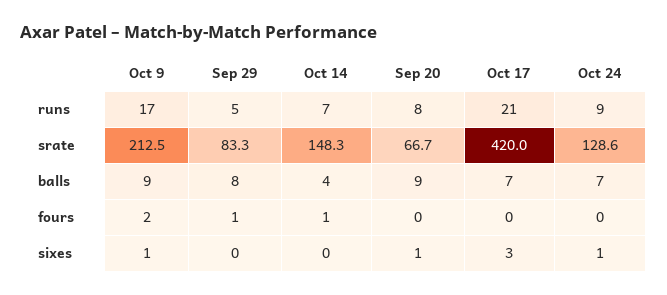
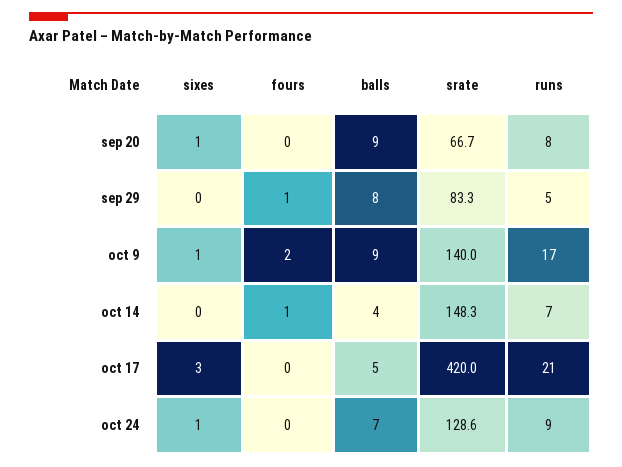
  {
    "Oct 9": {
      "runs": 17,
-     "srate": 212.5,
+     "srate": 140,
      "balls": 9,
      "fours": 2,
      "sixes": 1
    },
    "Sep 29": {
      "runs": 5,
      "srate": 83.3,
      "balls": 8,
      "fours": 1,
      "sixes": 0
    },
    "Oct 14": {
      "runs": 7,
      "srate": 148.3,
      "balls": 4,
      "fours": 1,
      "sixes": 0
    },
    "Sep 20": {
      "runs": 8,
      "srate": 66.7,
      "balls": 9,
      "fours": 0,
      "sixes": 1
    },
    "Oct 17": {
      "runs": 21,
      "srate": 420,
-     "balls": 7,
+     "balls": 5,
      "fours": 0,
      "sixes": 3
    },
    "Oct 24": {
      "runs": 9,
      "srate": 128.6,
      "balls": 7,
      "fours": 0,
      "sixes": 1
    }
  }

